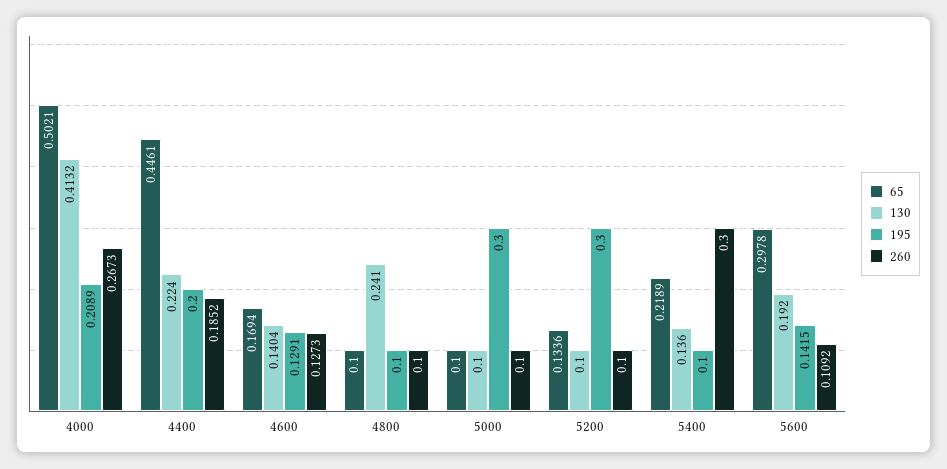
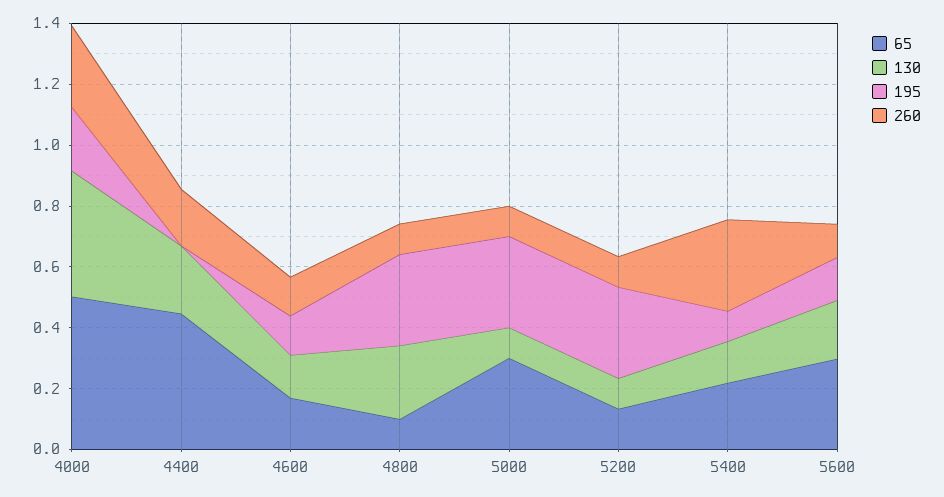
  {
    "65": {
      "4000": 0.5021,
      "4400": 0.4461,
      "4600": 0.1694,
      "4800": 0.1,
-     "5000": 0.1,
+     "5000": 0.3,
      "5200": 0.1336,
      "5400": 0.2189,
      "5600": 0.2978
    },
    "130": {
      "4000": 0.4132,
      "4400": 0.224,
      "4600": 0.1404,
      "4800": 0.241,
      "5000": 0.1,
      "5200": 0.1,
      "5400": 0.136,
      "5600": 0.192
    },
    "195": {
      "4000": 0.2089,
-     "4400": 0.2,
+     "4400": 0,
      "4600": 0.1291,
-     "4800": 0.1,
+     "4800": 0.3,
      "5000": 0.3,
      "5200": 0.3,
      "5400": 0.1,
      "5600": 0.1415
    },
    "260": {
      "4000": 0.2673,
      "4400": 0.1852,
      "4600": 0.1273,
      "4800": 0.1,
      "5000": 0.1,
      "5200": 0.1,
      "5400": 0.3,
      "5600": 0.1092
    }
  }

